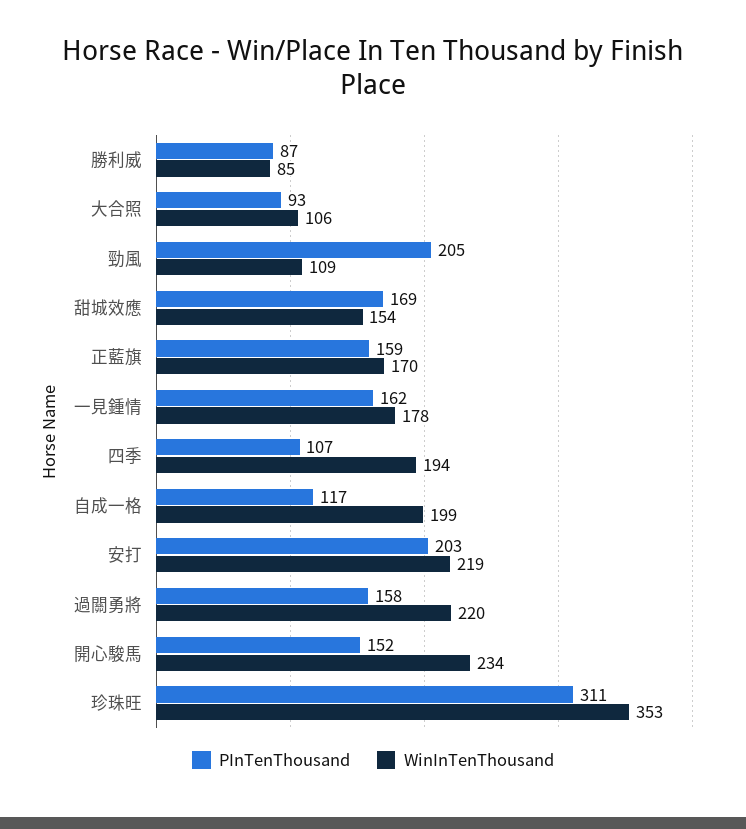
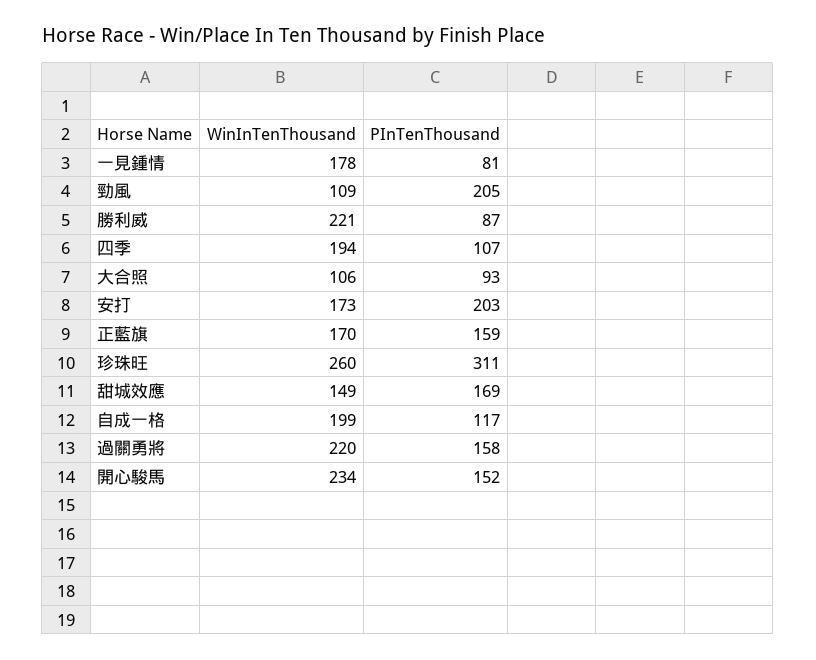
  {
    "PInTenThousand": {
      "勝利威": 87,
      "大合照": 93,
      "勁風": 205,
      "甜城效應": 169,
      "正藍旗": 159,
-     "一見鍾情": 162,
+     "一見鍾情": 81,
      "四季": 107,
      "自成一格": 117,
      "安打": 203,
      "過關勇將": 158,
      "開心駿馬": 152,
      "珍珠旺": 311
    },
    "WinInTenThousand": {
-     "勝利威": 85,
+     "勝利威": 221,
      "大合照": 106,
      "勁風": 109,
-     "甜城效應": 154,
+     "甜城效應": 149,
      "正藍旗": 170,
      "一見鍾情": 178,
      "四季": 194,
      "自成一格": 199,
-     "安打": 219,
+     "安打": 173,
      "過關勇將": 220,
      "開心駿馬": 234,
-     "珍珠旺": 353
+     "珍珠旺": 260
    }
  }

